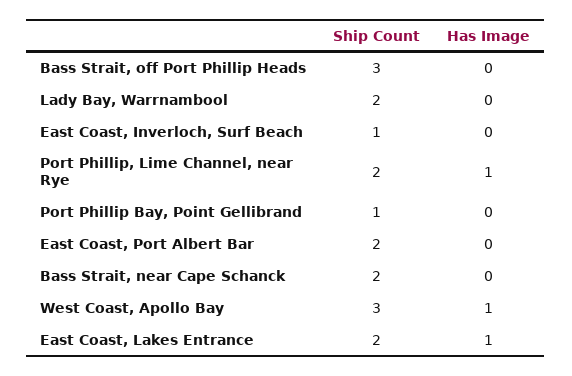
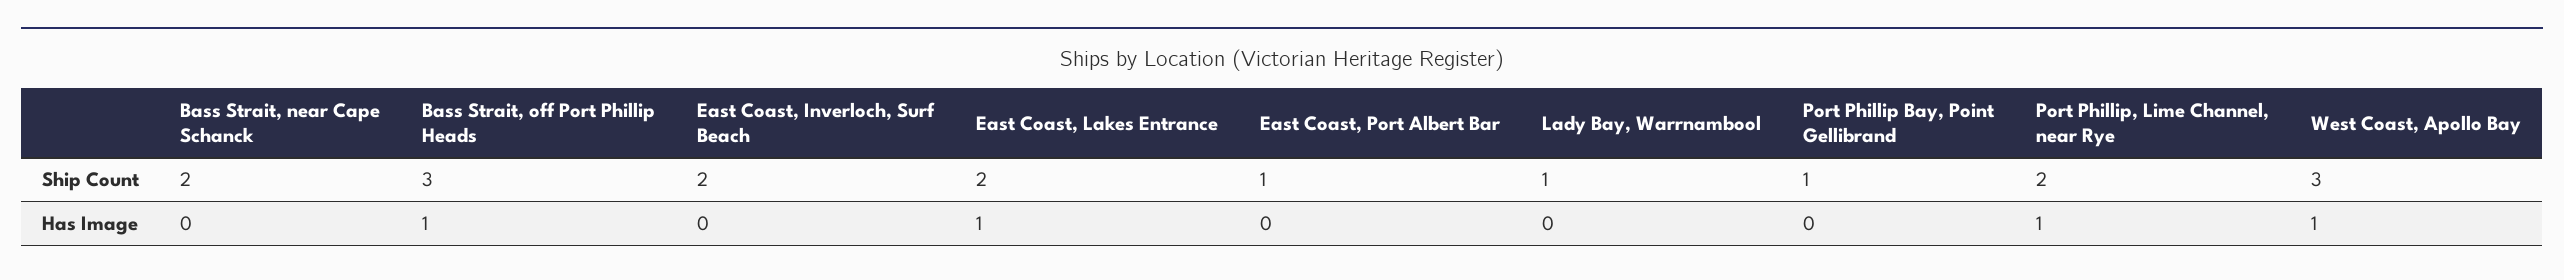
  {
    "Ship Count": {
      "Bass Strait, off Port Phillip Heads": 3,
-     "Lady Bay, Warrnambool": 2,
+     "Lady Bay, Warrnambool": 1,
-     "East Coast, Inverloch, Surf Beach": 1,
+     "East Coast, Inverloch, Surf Beach": 2,
      "Port Phillip, Lime Channel, near Rye": 2,
      "Port Phillip Bay, Point Gellibrand": 1,
-     "East Coast, Port Albert Bar": 2,
+     "East Coast, Port Albert Bar": 1,
      "Bass Strait, near Cape Schanck": 2,
      "West Coast, Apollo Bay": 3,
      "East Coast, Lakes Entrance": 2
    },
    "Has Image": {
-     "Bass Strait, off Port Phillip Heads": 0,
+     "Bass Strait, off Port Phillip Heads": 1,
      "Lady Bay, Warrnambool": 0,
      "East Coast, Inverloch, Surf Beach": 0,
      "Port Phillip, Lime Channel, near Rye": 1,
      "Port Phillip Bay, Point Gellibrand": 0,
      "East Coast, Port Albert Bar": 0,
      "Bass Strait, near Cape Schanck": 0,
      "West Coast, Apollo Bay": 1,
      "East Coast, Lakes Entrance": 1
    }
  }

